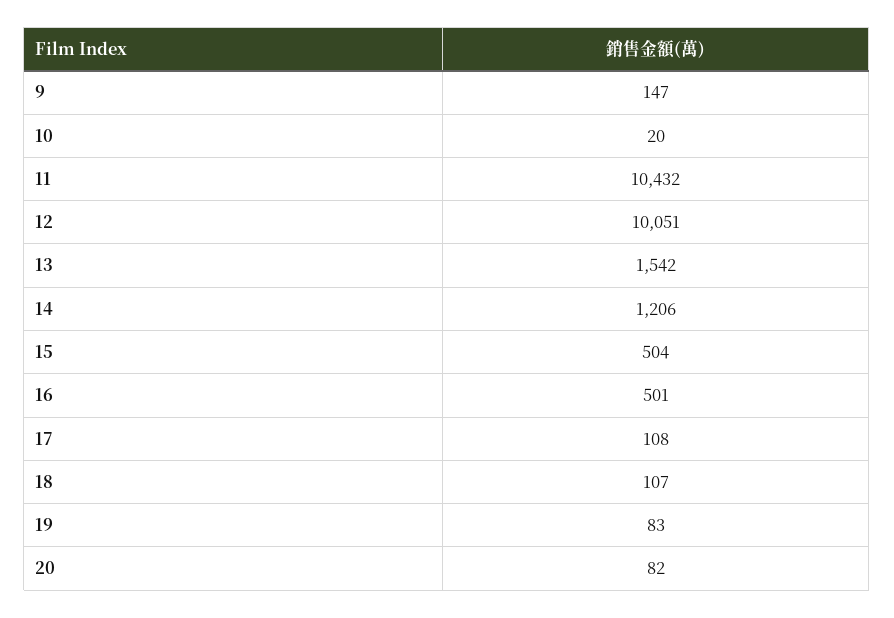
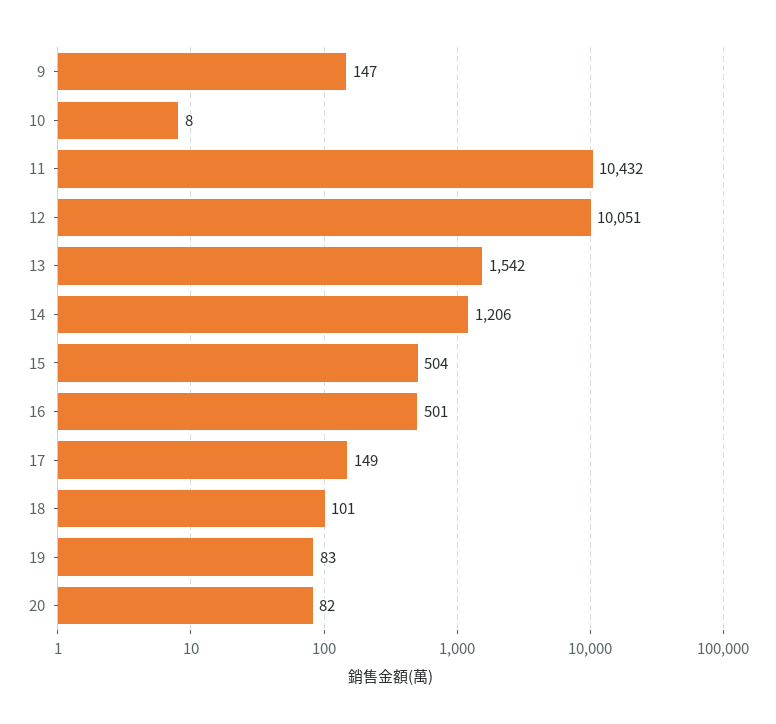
  {
    "9": 147,
-   "10": 20,
+   "10": 8,
    "11": 10432,
    "12": 10051,
    "13": 1542,
    "14": 1206,
    "15": 504,
    "16": 501,
-   "17": 108,
+   "17": 149,
-   "18": 107,
+   "18": 101,
    "19": 83,
    "20": 82
  }

